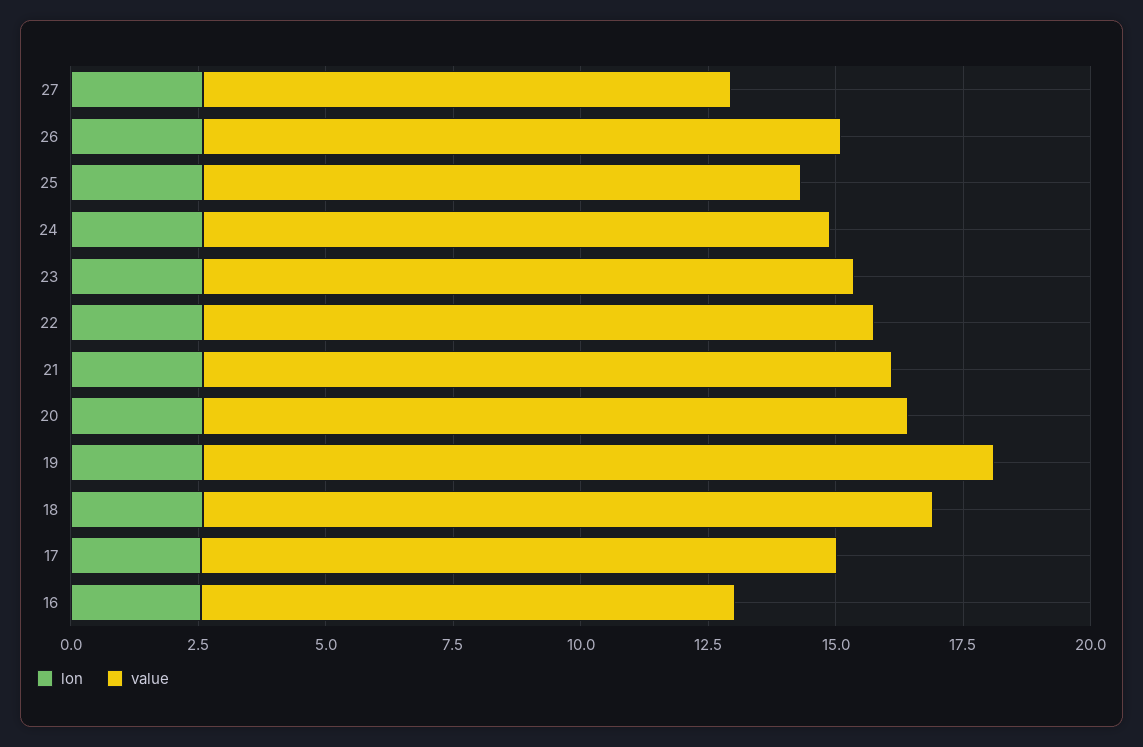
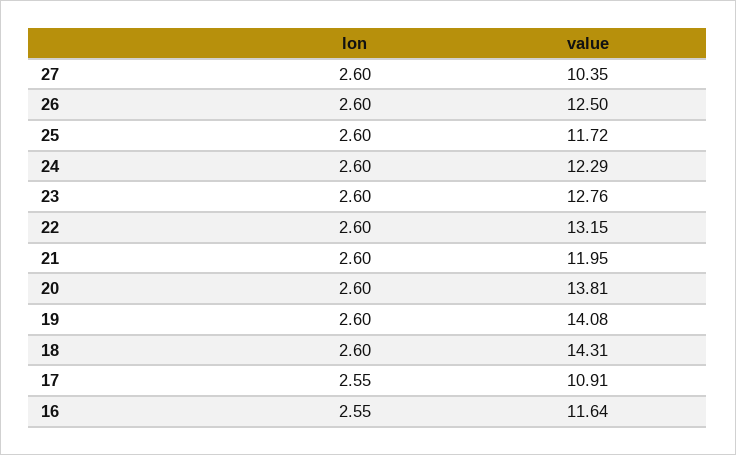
  {
    "lon": {
      "27": 2.6,
      "26": 2.6,
      "25": 2.6,
      "24": 2.6,
      "23": 2.6,
      "22": 2.6,
      "21": 2.6,
      "20": 2.6,
      "19": 2.6,
      "18": 2.6,
      "17": 2.55,
      "16": 2.55
    },
    "value": {
      "27": 10.35,
      "26": 12.5,
      "25": 11.72,
      "24": 12.29,
      "23": 12.76,
      "22": 13.15,
-     "21": 13.5,
+     "21": 11.95,
      "20": 13.81,
-     "19": 15.5,
+     "19": 14.08,
      "18": 14.31,
-     "17": 12.5,
+     "17": 10.91,
-     "16": 10.5
+     "16": 11.64
    }
  }

